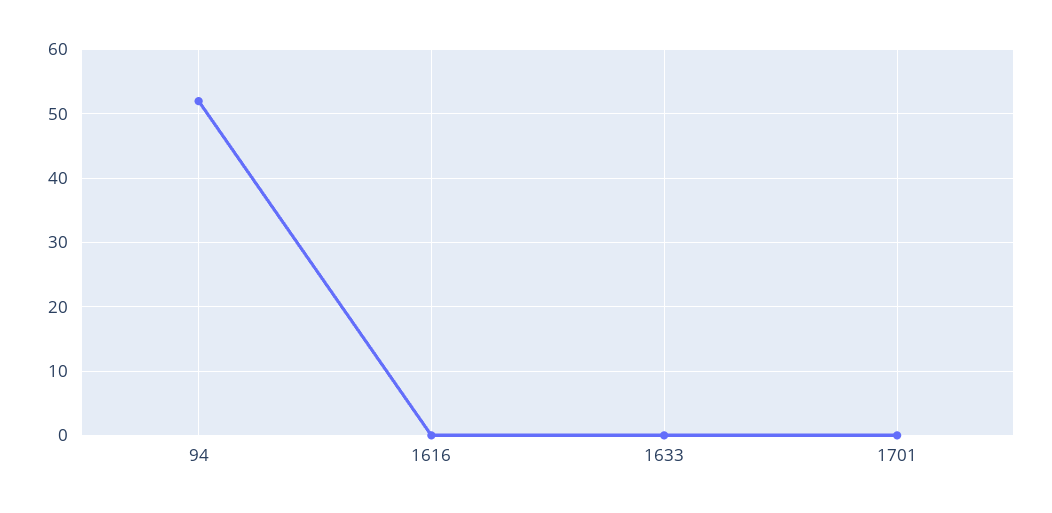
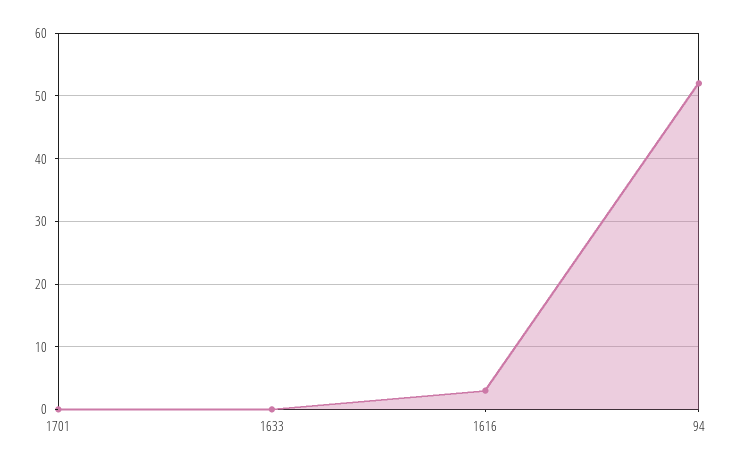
  {
    "94": 52,
-   "1616": 0,
+   "1616": 3,
    "1633": 0,
    "1701": 0
  }

